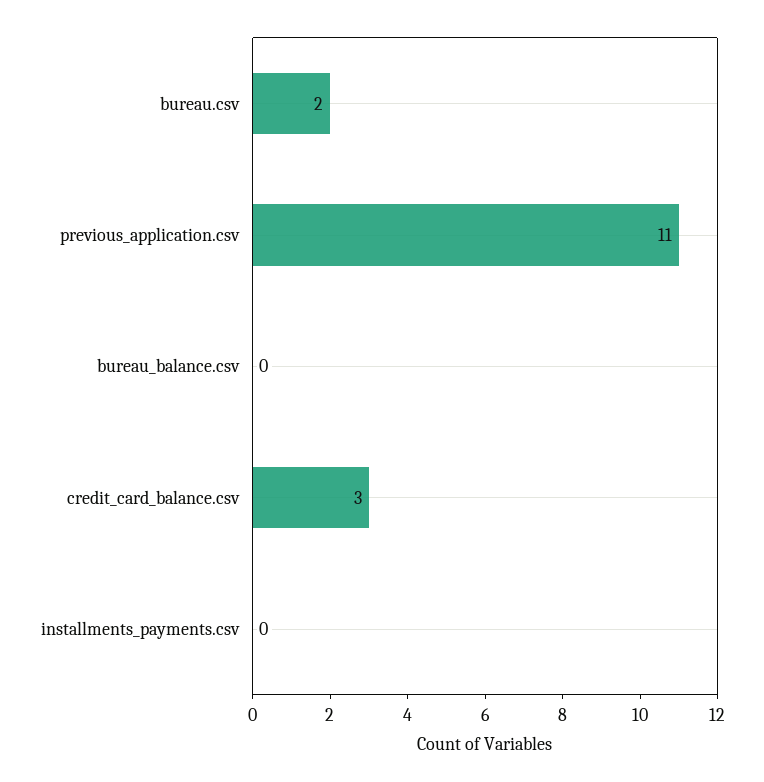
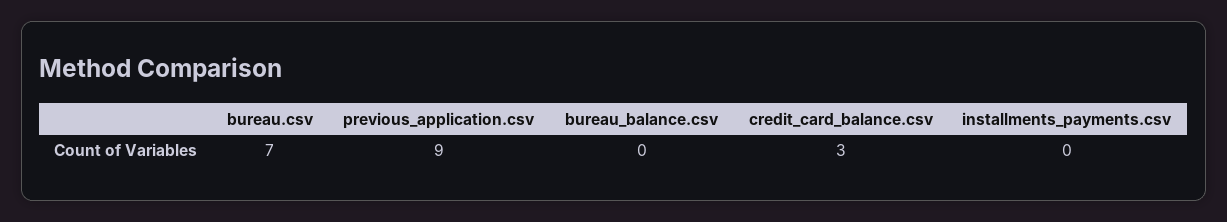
  {
-   "bureau.csv": 2,
+   "bureau.csv": 7,
-   "previous_application.csv": 11,
+   "previous_application.csv": 9,
    "bureau_balance.csv": 0,
    "credit_card_balance.csv": 3,
    "installments_payments.csv": 0
  }

